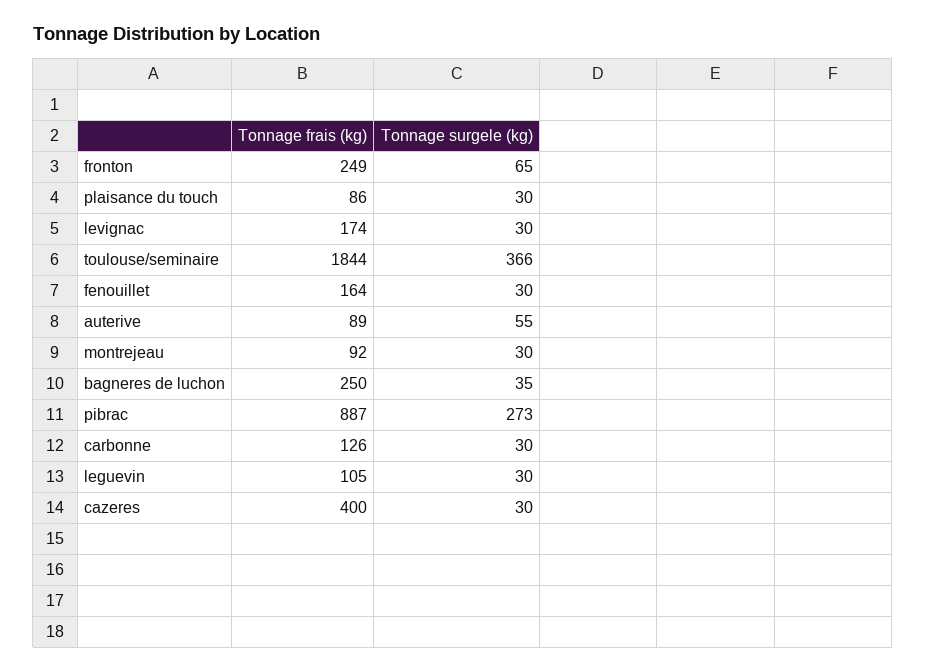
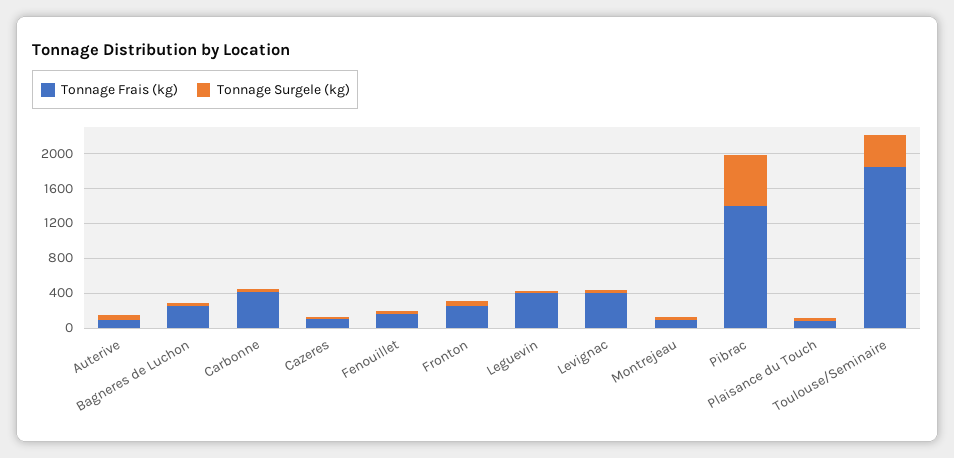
  {
    "Tonnage frais (kg)": {
      "fronton": 249,
      "plaisance du touch": 86,
-     "levignac": 174,
+     "levignac": 400,
      "toulouse/seminaire": 1844,
      "fenouillet": 164,
      "auterive": 89,
      "montrejeau": 92,
      "bagneres de luchon": 250,
-     "pibrac": 887,
+     "pibrac": 1400,
-     "carbonne": 126,
+     "carbonne": 400,
-     "leguevin": 105,
+     "leguevin": 400,
-     "cazeres": 400
+     "cazeres": 100
    },
    "Tonnage surgele (kg)": {
      "fronton": 65,
      "plaisance du touch": 30,
      "levignac": 30,
      "toulouse/seminaire": 366,
      "fenouillet": 30,
      "auterive": 55,
      "montrejeau": 30,
      "bagneres de luchon": 35,
-     "pibrac": 273,
+     "pibrac": 600,
      "carbonne": 30,
      "leguevin": 30,
      "cazeres": 30
    }
  }

